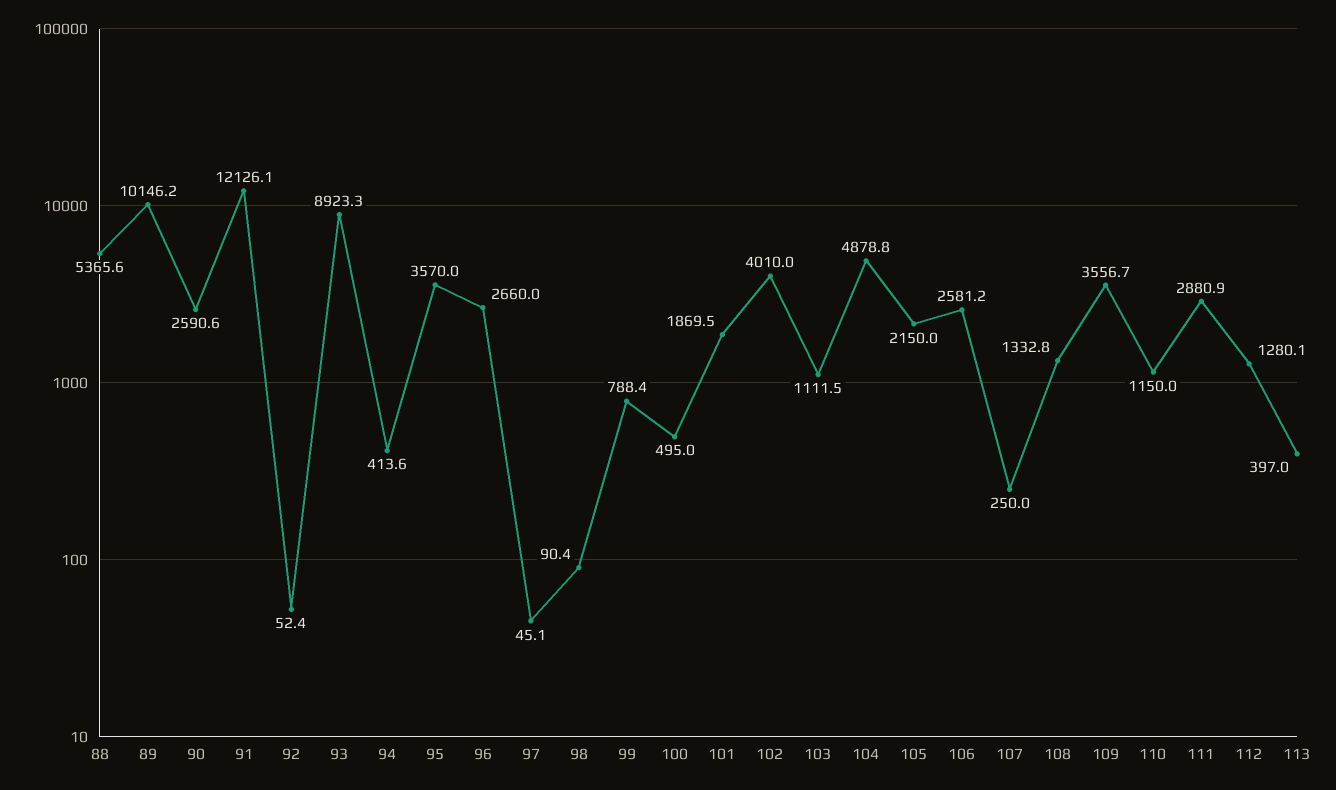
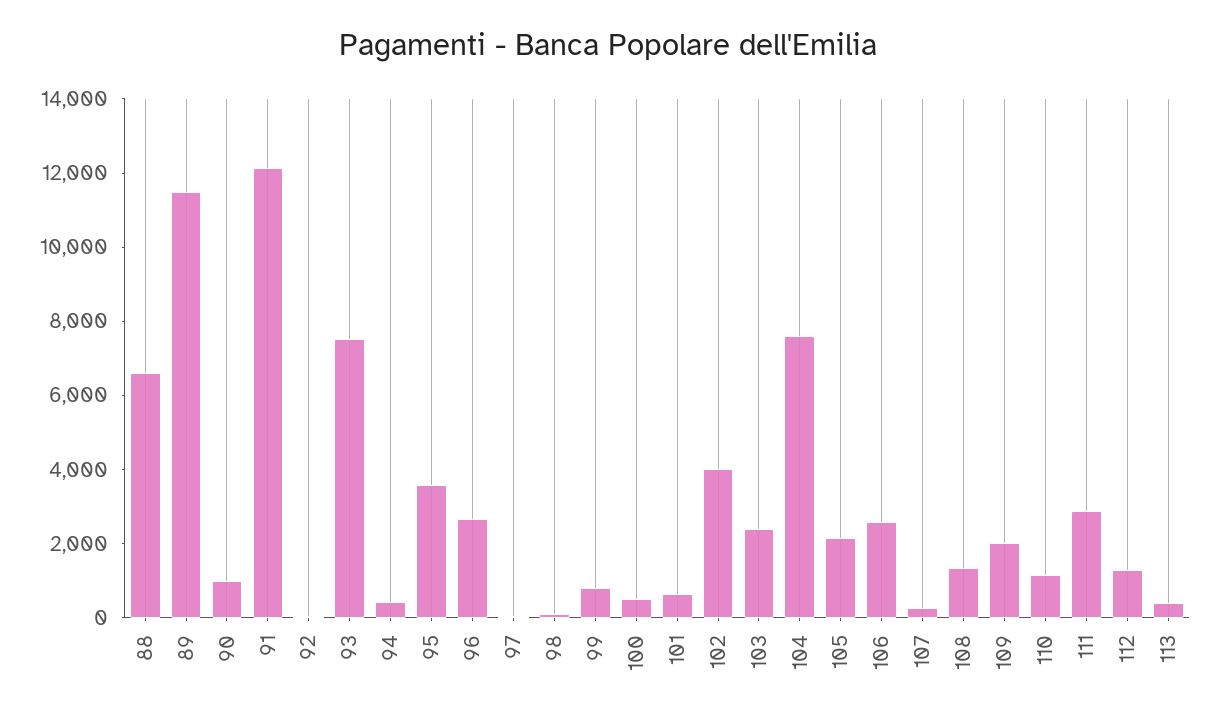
  {
-   "88": 5365.6,
+   "88": 6500,
-   "89": 10146.2,
+   "89": 11500,
-   "90": 2590.6,
+   "90": 1000,
    "91": 12126.1,
    "92": 52.4,
-   "93": 8923.3,
+   "93": 7500,
    "94": 413.6,
    "95": 3570,
    "96": 2660,
    "97": 45.1,
    "98": 90.4,
    "99": 788.4,
    "100": 495,
-   "101": 1869.5,
+   "101": 500,
    "102": 4010,
-   "103": 1111.5,
+   "103": 2500,
-   "104": 4878.8,
+   "104": 7500,
    "105": 2150,
    "106": 2581.2,
    "107": 250,
    "108": 1332.8,
-   "109": 3556.7,
+   "109": 2000,
    "110": 1150,
    "111": 2880.9,
    "112": 1280.1,
    "113": 397
  }

